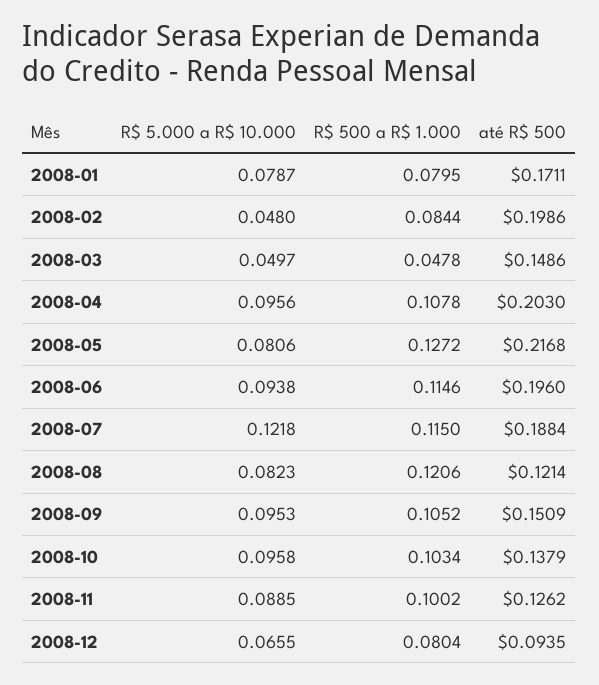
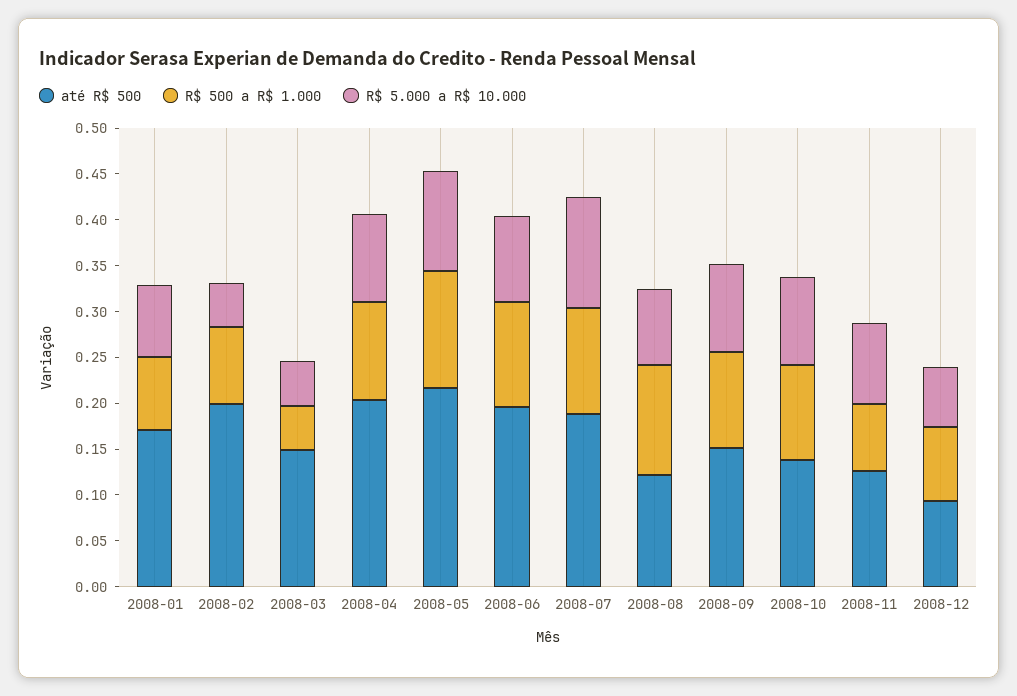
  {
    "R$ 5.000 a R$ 10.000": {
      "2008-01": 0.0787,
      "2008-02": 0.048,
      "2008-03": 0.0497,
      "2008-04": 0.0956,
-     "2008-05": 0.0806,
+     "2008-05": 0.11,
      "2008-06": 0.0938,
      "2008-07": 0.1218,
      "2008-08": 0.0823,
      "2008-09": 0.0953,
      "2008-10": 0.0958,
      "2008-11": 0.0885,
      "2008-12": 0.0655
    },
    "R$ 500 a R$ 1.000": {
      "2008-01": 0.0795,
      "2008-02": 0.0844,
      "2008-03": 0.0478,
      "2008-04": 0.1078,
      "2008-05": 0.1272,
      "2008-06": 0.1146,
      "2008-07": 0.115,
      "2008-08": 0.1206,
      "2008-09": 0.1052,
      "2008-10": 0.1034,
-     "2008-11": 0.1002,
+     "2008-11": 0.07,
      "2008-12": 0.0804
    },
    "até R$ 500": {
      "2008-01": 0.1711,
      "2008-02": 0.1986,
      "2008-03": 0.1486,
      "2008-04": 0.203,
      "2008-05": 0.2168,
      "2008-06": 0.196,
      "2008-07": 0.1884,
      "2008-08": 0.1214,
      "2008-09": 0.1509,
      "2008-10": 0.1379,
      "2008-11": 0.1262,
      "2008-12": 0.0935
    }
  }

